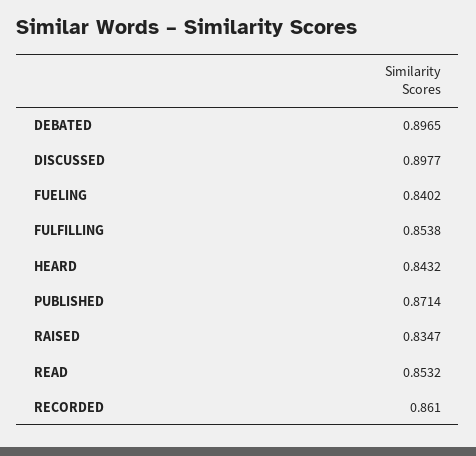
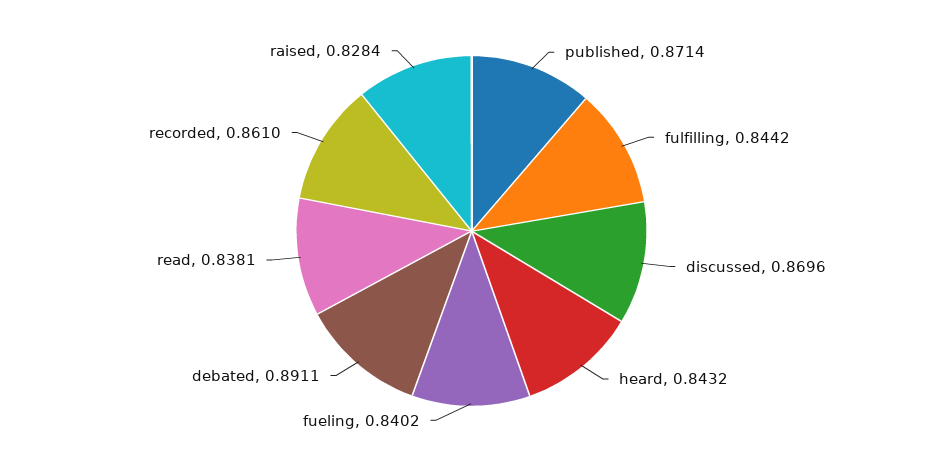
  {
-   "DEBATED": 0.8965,
+   "DEBATED": 0.8911,
-   "DISCUSSED": 0.8977,
+   "DISCUSSED": 0.8696,
    "FUELING": 0.8402,
-   "FULFILLING": 0.8538,
+   "FULFILLING": 0.8442,
    "HEARD": 0.8432,
    "PUBLISHED": 0.8714,
-   "RAISED": 0.8347,
+   "RAISED": 0.8284,
-   "READ": 0.8532,
+   "READ": 0.8381,
    "RECORDED": 0.861
  }

